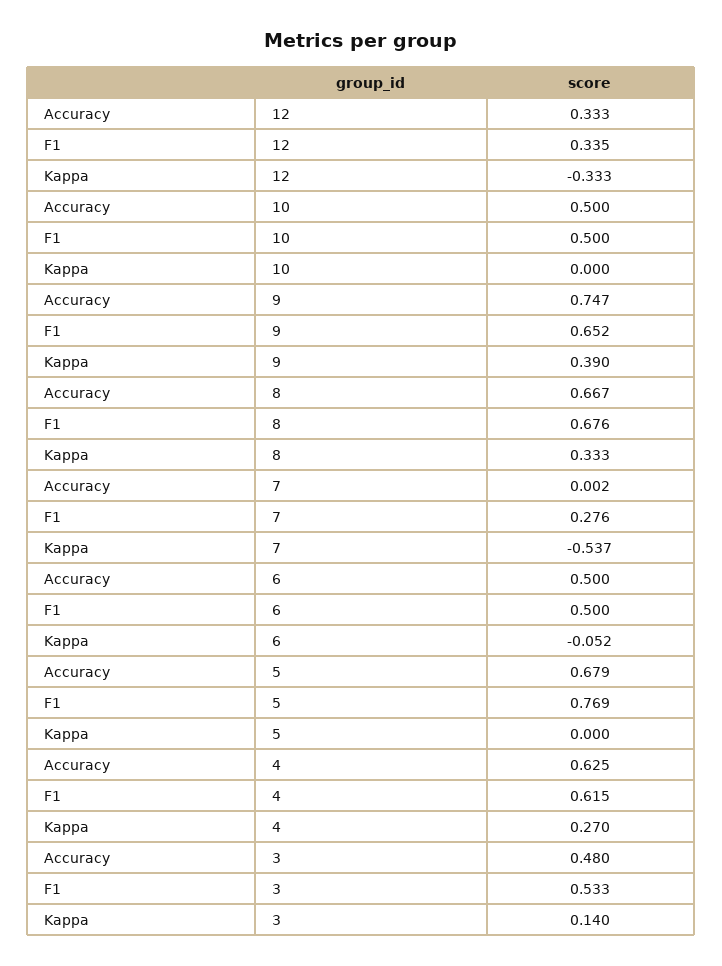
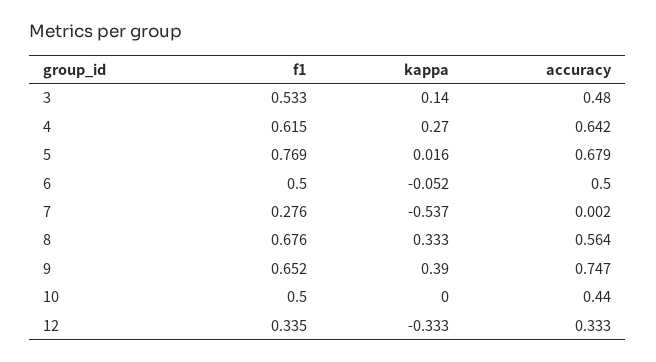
  {
    "Accuracy": {
      "12": 0.333,
-     "10": 0.5,
+     "10": 0.44,
      "9": 0.747,
-     "8": 0.667,
+     "8": 0.564,
      "7": 0.002,
      "6": 0.5,
      "5": 0.679,
-     "4": 0.625,
+     "4": 0.642,
      "3": 0.48
    },
    "F1": {
      "12": 0.335,
      "10": 0.5,
      "9": 0.652,
      "8": 0.676,
      "7": 0.276,
      "6": 0.5,
      "5": 0.769,
      "4": 0.615,
      "3": 0.533
    },
    "Kappa": {
      "12": -0.333,
      "10": 0,
      "9": 0.39,
      "8": 0.333,
      "7": -0.537,
      "6": -0.052,
-     "5": 0,
+     "5": 0.016,
      "4": 0.27,
      "3": 0.14
    }
  }

